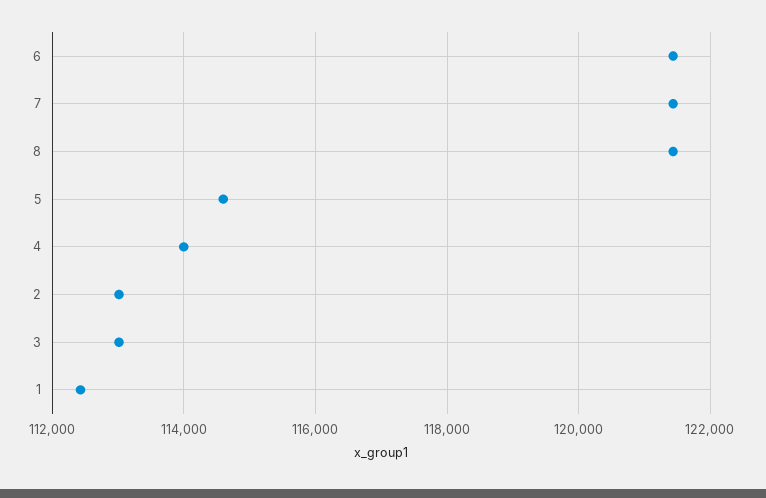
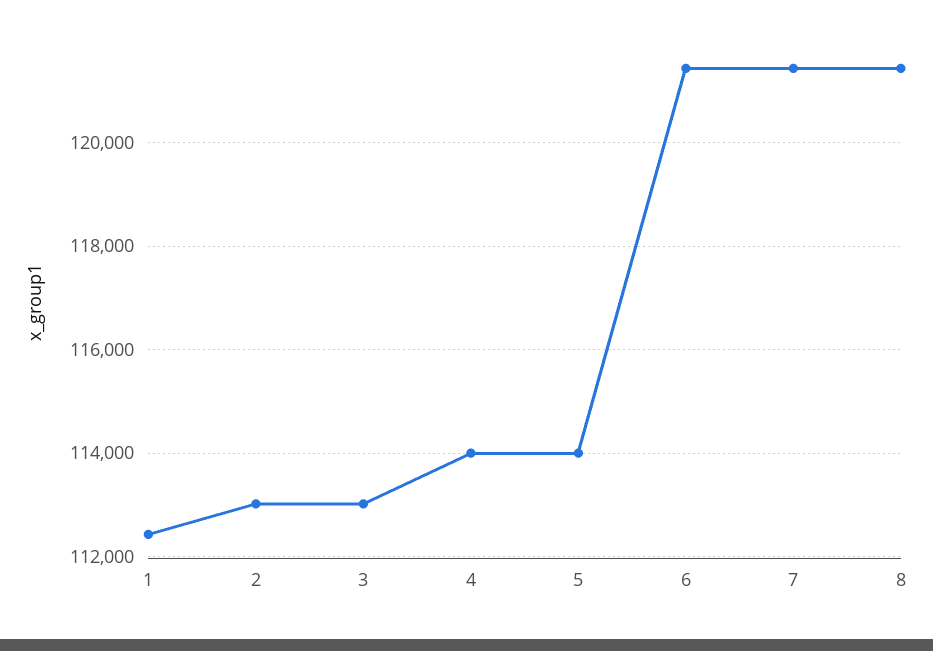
  {
    "6": 121400,
    "7": 121400,
    "8": 121400,
-   "5": 114600,
+   "5": 114000,
    "4": 114000,
    "2": 113000,
    "3": 113000,
    "1": 112400
  }

